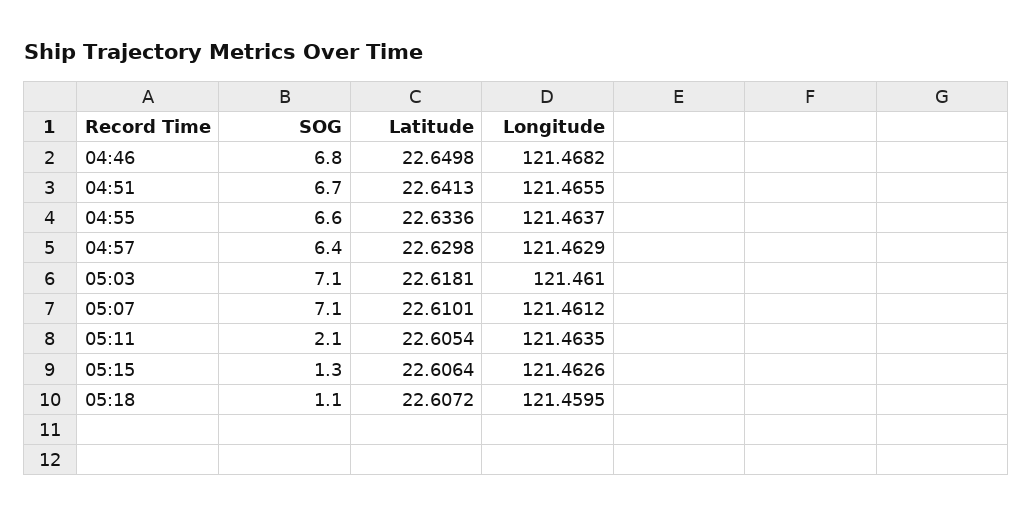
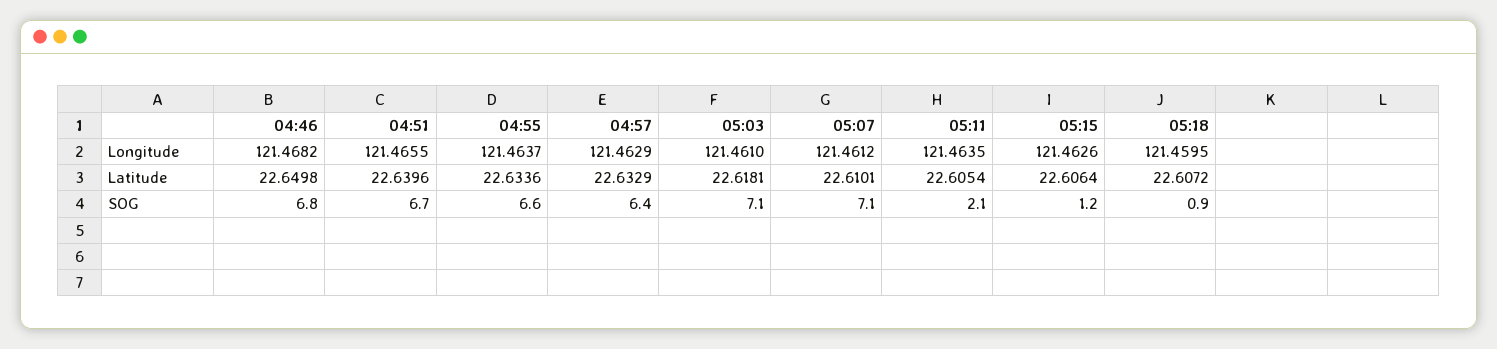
  {
    "SOG": {
      "04:46": 6.8,
      "04:51": 6.7,
      "04:55": 6.6,
      "04:57": 6.4,
      "05:03": 7.1,
      "05:07": 7.1,
      "05:11": 2.1,
-     "05:15": 1.3,
+     "05:15": 1.2,
-     "05:18": 1.1
+     "05:18": 0.9
    },
    "Latitude": {
      "04:46": 22.6498,
-     "04:51": 22.6413,
+     "04:51": 22.6396,
      "04:55": 22.6336,
-     "04:57": 22.6298,
+     "04:57": 22.6329,
      "05:03": 22.6181,
      "05:07": 22.6101,
      "05:11": 22.6054,
      "05:15": 22.6064,
      "05:18": 22.6072
    },
    "Longitude": {
      "04:46": 121.4682,
      "04:51": 121.4655,
      "04:55": 121.4637,
      "04:57": 121.4629,
      "05:03": 121.461,
      "05:07": 121.4612,
      "05:11": 121.4635,
      "05:15": 121.4626,
      "05:18": 121.4595
    }
  }

